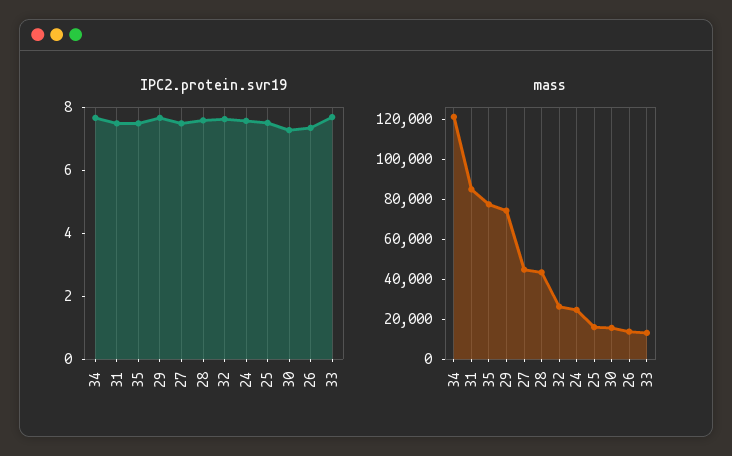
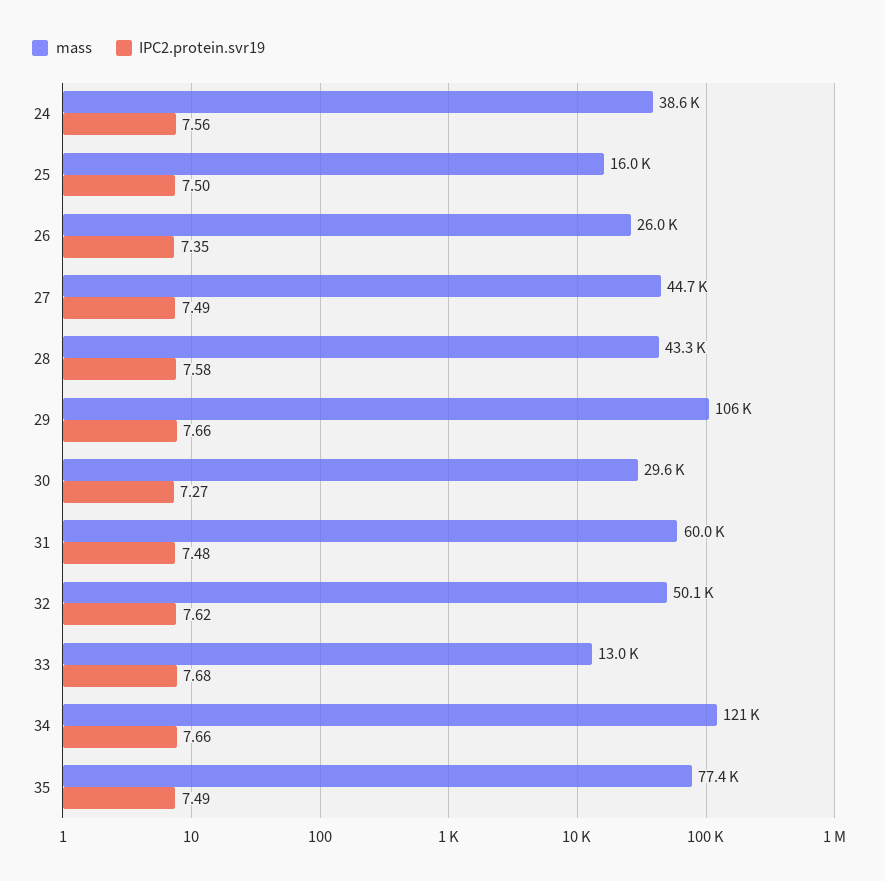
  {
    "IPC2.protein.svr19": {
      "34": 7.66,
      "31": 7.48,
      "35": 7.49,
      "29": 7.66,
      "27": 7.49,
      "28": 7.58,
      "32": 7.62,
      "24": 7.56,
      "25": 7.5,
      "30": 7.27,
      "26": 7.35,
      "33": 7.68
    },
    "mass": {
      "34": 121000,
-     "31": 85000,
+     "31": 60000,
      "35": 77400,
-     "29": 75000,
+     "29": 106000,
      "27": 44700,
      "28": 43300,
-     "32": 25000,
+     "32": 50100,
-     "24": 25000,
+     "24": 38600,
      "25": 16000,
-     "30": 15000,
+     "30": 29600,
-     "26": 15000,
+     "26": 26000,
      "33": 13000
    }
  }

